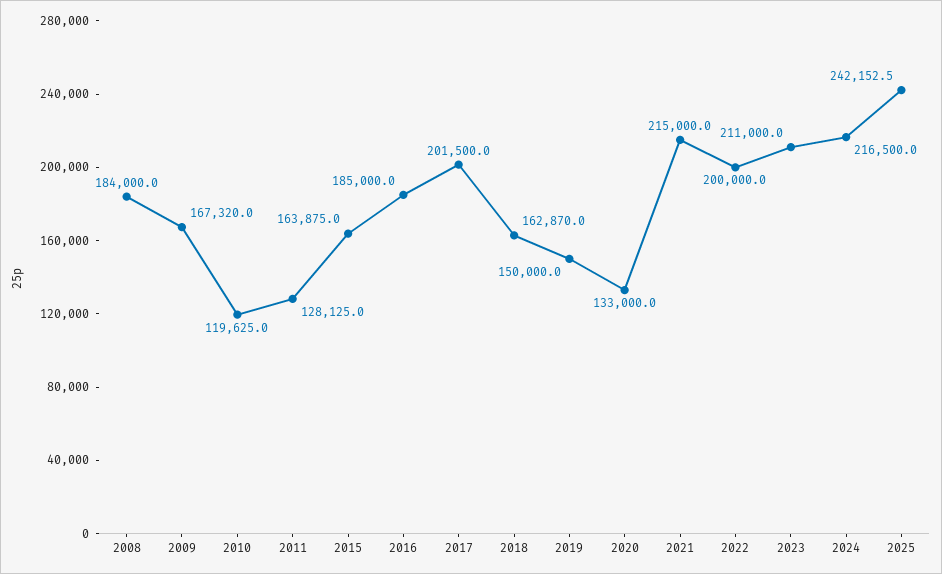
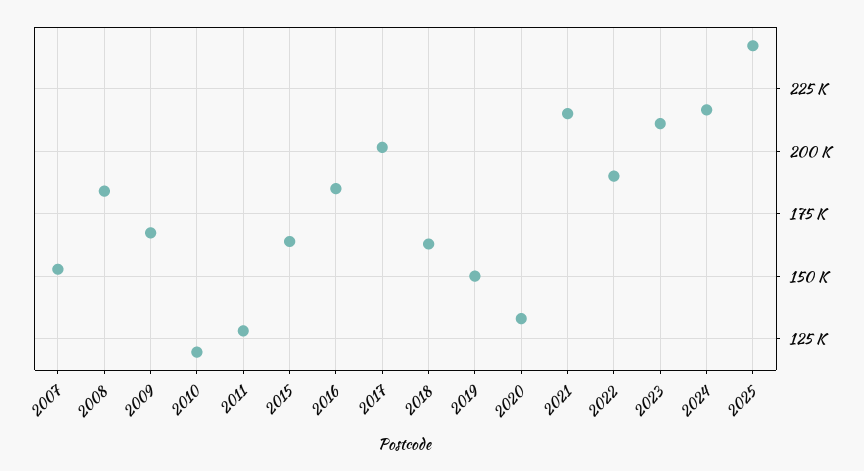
  {
    "2008": 184000,
    "2009": 167320,
    "2010": 119625,
    "2011": 128125,
    "2015": 163875,
    "2016": 185000,
    "2017": 201500,
    "2018": 162870,
    "2019": 150000,
    "2020": 133000,
    "2021": 215000,
-   "2022": 200000,
+   "2022": 190000,
    "2023": 211000,
    "2024": 216500,
-   "2025": 242152.5
+   "2025": 242152.5,
+   "2007": 152500
  }

